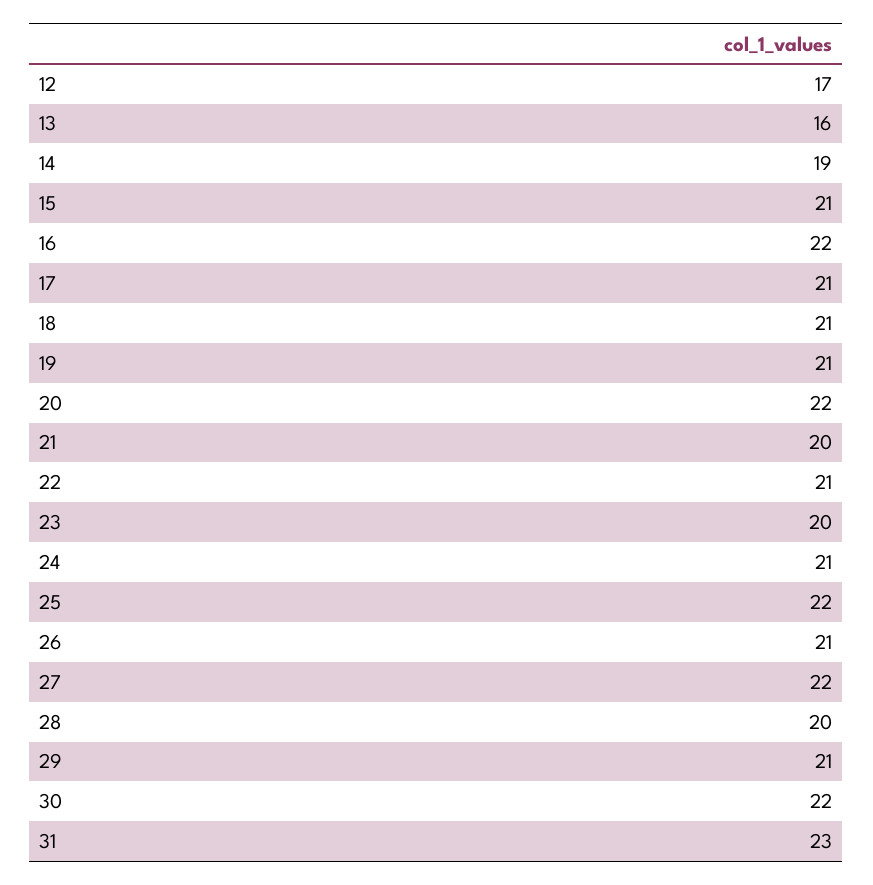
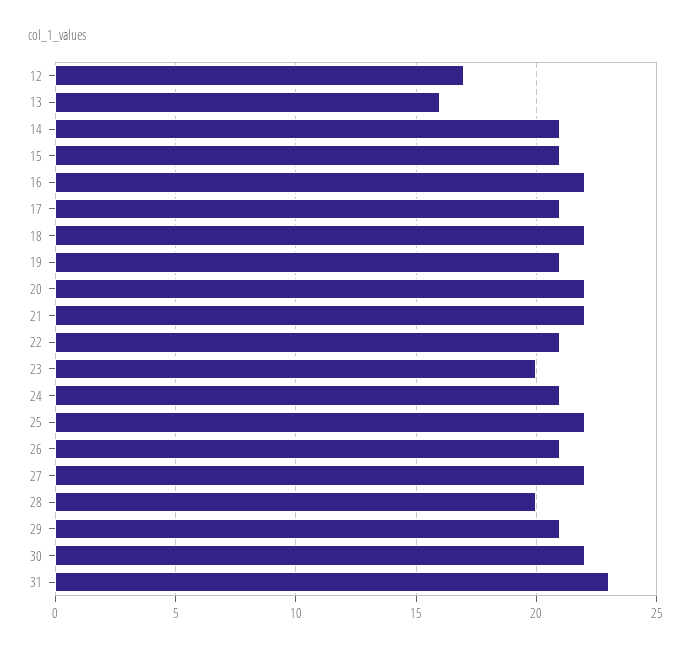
  {
    "12": 17,
    "13": 16,
-   "14": 19,
+   "14": 21,
    "15": 21,
    "16": 22,
    "17": 21,
-   "18": 21,
+   "18": 22,
    "19": 21,
    "20": 22,
-   "21": 20,
+   "21": 22,
    "22": 21,
    "23": 20,
    "24": 21,
    "25": 22,
    "26": 21,
    "27": 22,
    "28": 20,
    "29": 21,
    "30": 22,
    "31": 23
  }

